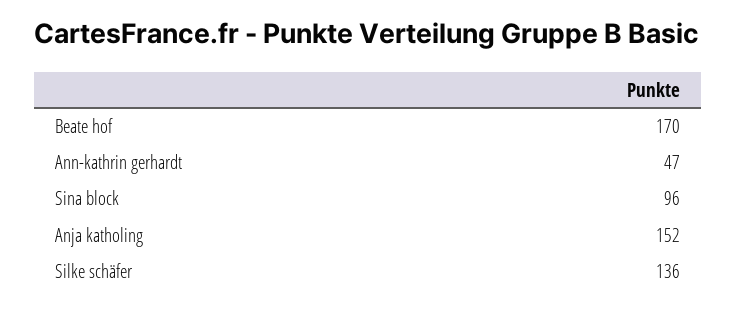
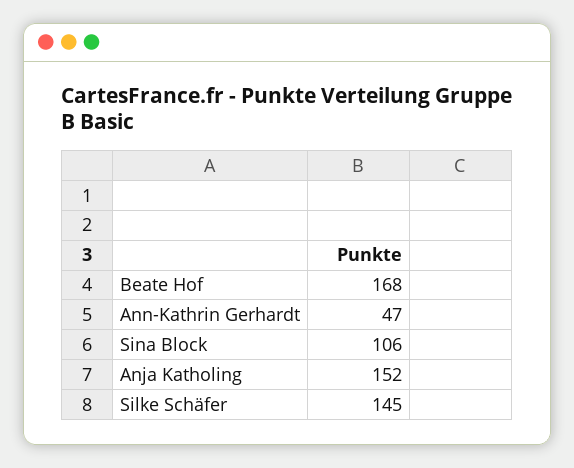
  {
-   "Beate hof": 170,
+   "Beate hof": 168,
    "Ann-kathrin gerhardt": 47,
-   "Sina block": 96,
+   "Sina block": 106,
    "Anja katholing": 152,
-   "Silke schäfer": 136
+   "Silke schäfer": 145
  }

